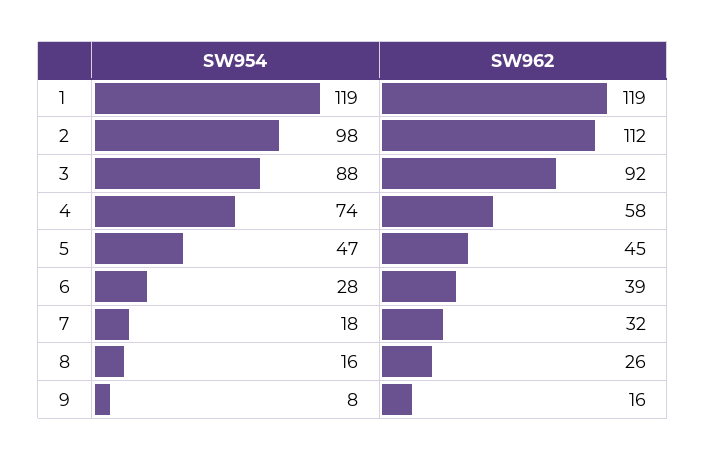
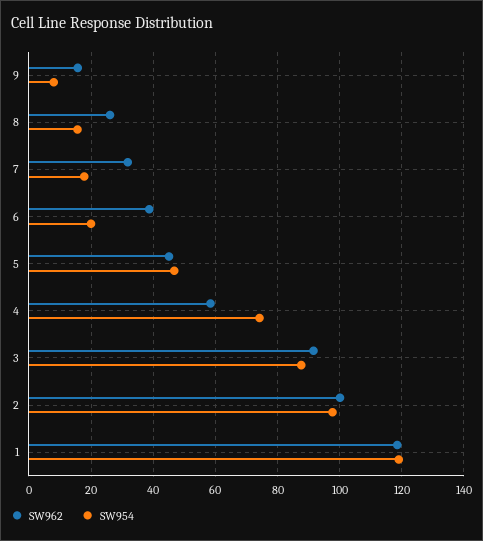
  {
    "SW954": {
      "1": 119,
      "2": 98,
      "3": 88,
      "4": 74,
      "5": 47,
-     "6": 28,
+     "6": 20,
      "7": 18,
      "8": 16,
      "9": 8
    },
    "SW962": {
      "1": 119,
-     "2": 112,
+     "2": 100,
      "3": 92,
      "4": 58,
      "5": 45,
      "6": 39,
      "7": 32,
      "8": 26,
      "9": 16
    }
  }

